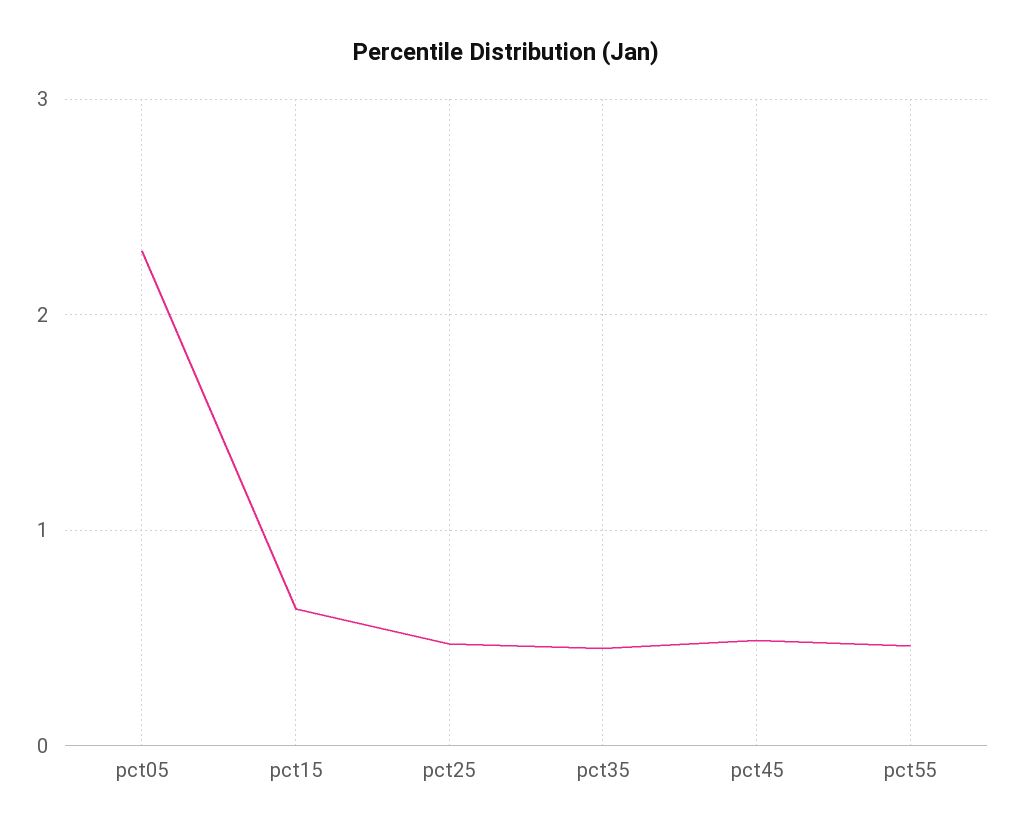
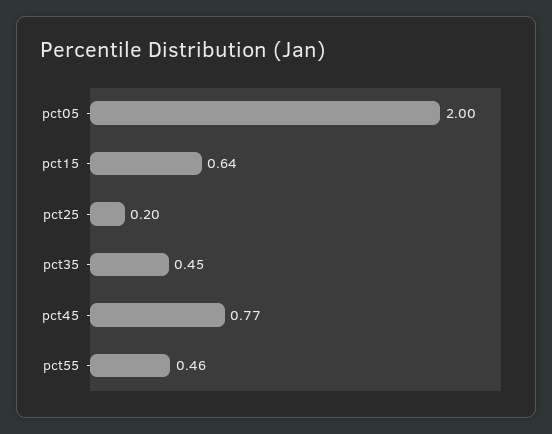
  {
-   "pct05": 2.3,
+   "pct05": 2,
    "pct15": 0.64,
-   "pct25": 0.5,
+   "pct25": 0.2,
    "pct35": 0.45,
-   "pct45": 0.5,
+   "pct45": 0.77,
    "pct55": 0.46
  }

